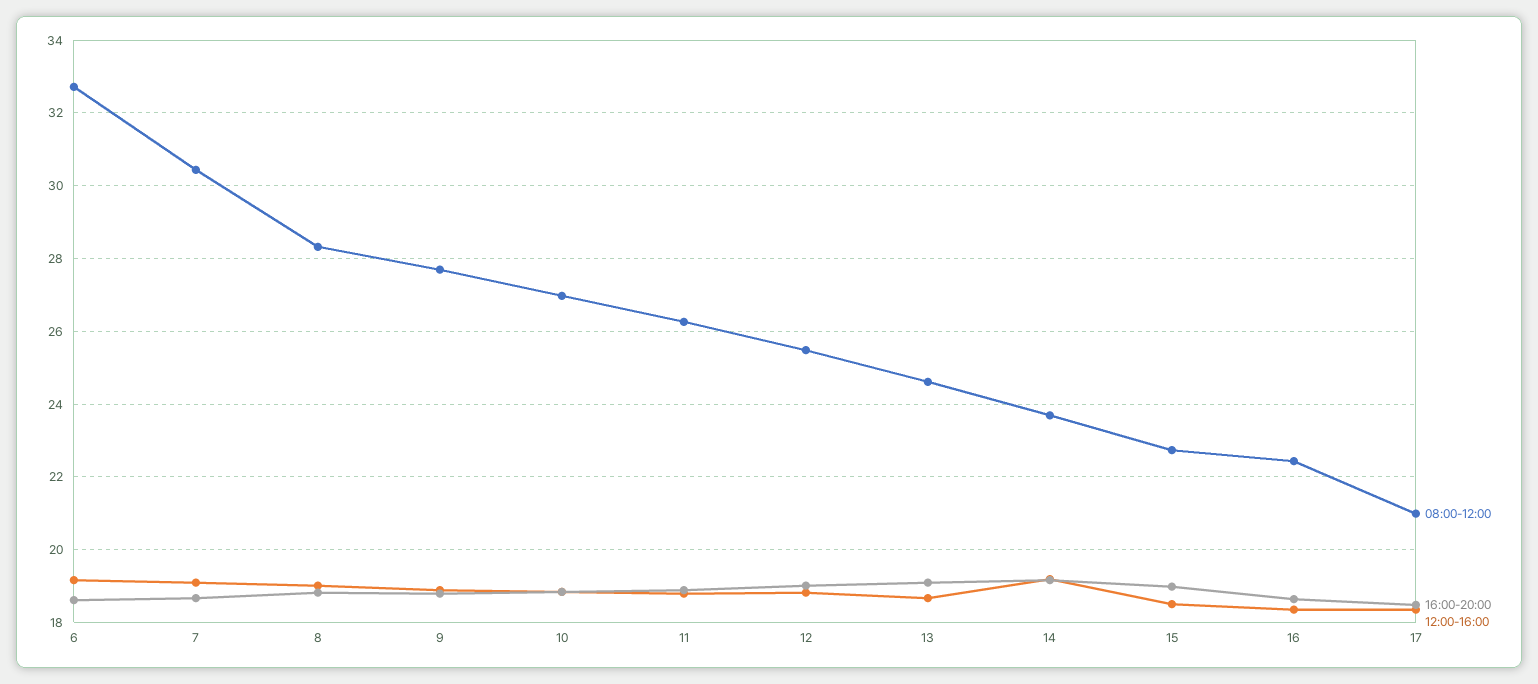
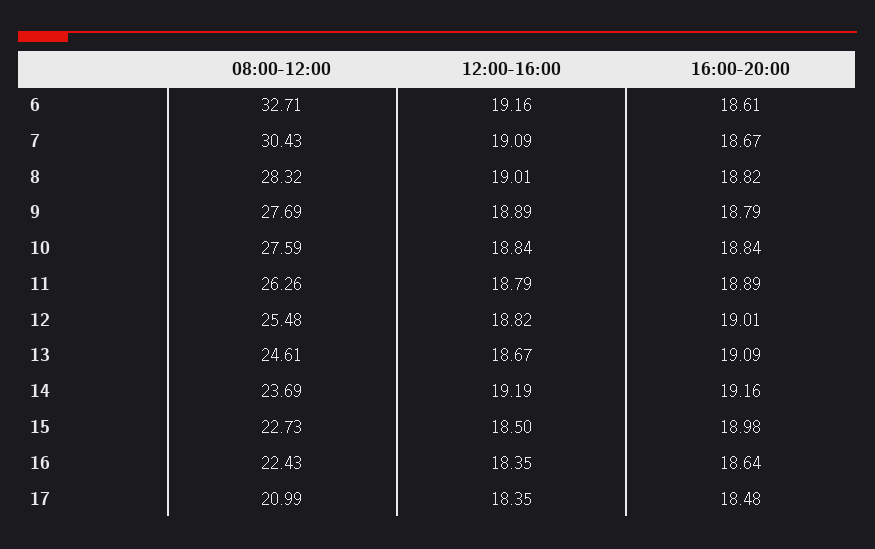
  {
    "08:00-12:00": {
      "6": 32.71,
      "7": 30.43,
      "8": 28.32,
      "9": 27.69,
-     "10": 27,
+     "10": 27.59,
      "11": 26.26,
      "12": 25.48,
      "13": 24.61,
      "14": 23.69,
      "15": 22.73,
      "16": 22.43,
      "17": 20.99
    },
    "16:00-20:00": {
      "6": 18.61,
      "7": 18.67,
      "8": 18.82,
      "9": 18.79,
      "10": 18.84,
      "11": 18.89,
      "12": 19.01,
      "13": 19.09,
      "14": 19.16,
      "15": 18.98,
      "16": 18.64,
      "17": 18.48
    },
    "12:00-16:00": {
      "6": 19.16,
      "7": 19.09,
      "8": 19.01,
      "9": 18.89,
      "10": 18.84,
      "11": 18.79,
      "12": 18.82,
      "13": 18.67,
      "14": 19.19,
      "15": 18.5,
      "16": 18.35,
      "17": 18.35
    }
  }

